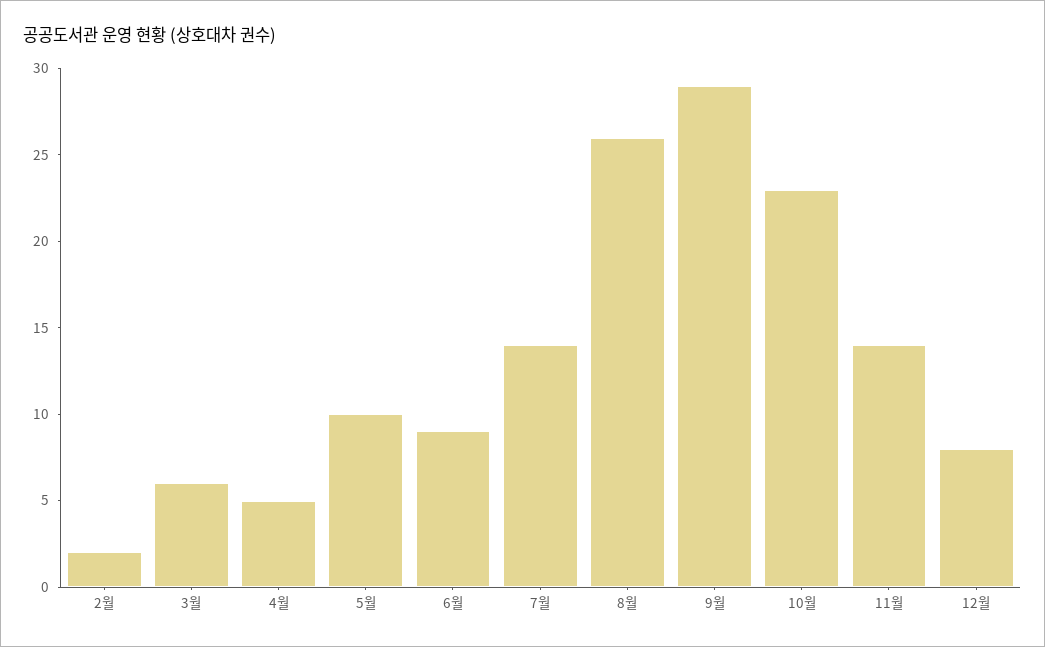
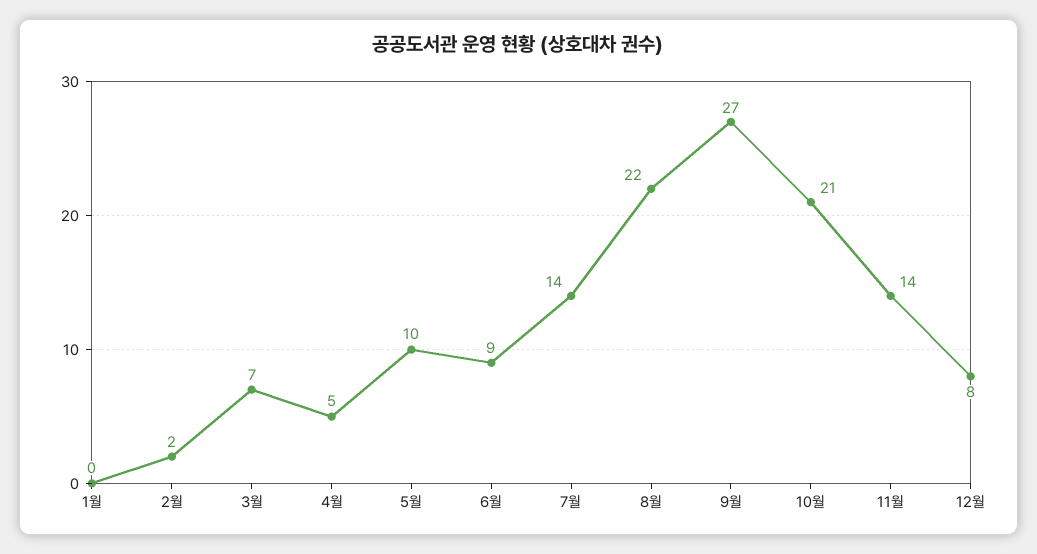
  {
    "2월": 2,
-   "3월": 6,
+   "3월": 7,
    "4월": 5,
    "5월": 10,
    "6월": 9,
    "7월": 14,
-   "8월": 26,
+   "8월": 22,
-   "9월": 29,
+   "9월": 27,
-   "10월": 23,
+   "10월": 21,
    "11월": 14,
-   "12월": 8
+   "12월": 8,
+   "1월": 0
  }

